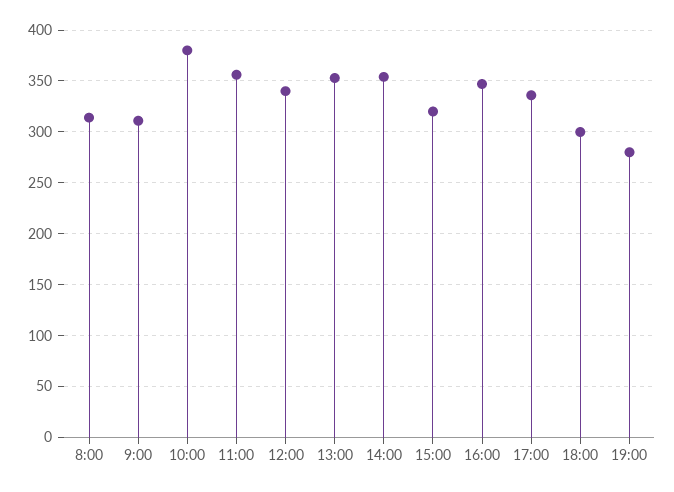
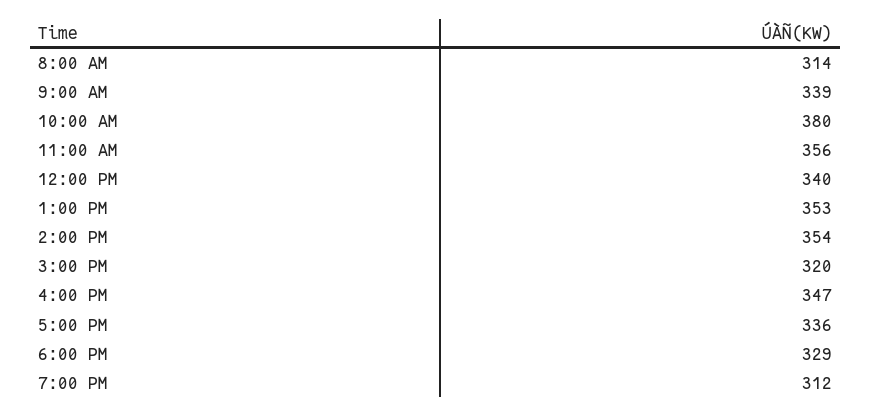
  {
    "8:00": 314,
-   "9:00": 310,
+   "9:00": 339,
    "10:00": 380,
    "11:00": 356,
    "12:00": 340,
    "13:00": 353,
    "14:00": 354,
    "15:00": 320,
    "16:00": 347,
    "17:00": 336,
-   "18:00": 300,
+   "18:00": 329,
-   "19:00": 280
+   "19:00": 312
  }

